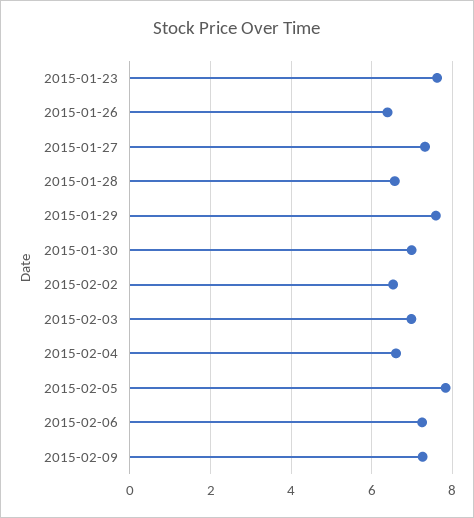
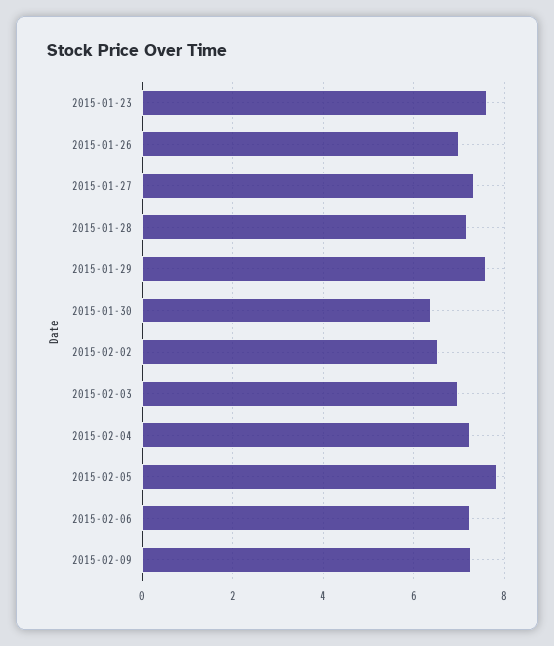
  {
    "2015-01-23": 7.6,
-   "2015-01-26": 6.4,
+   "2015-01-26": 7,
    "2015-01-27": 7.4,
-   "2015-01-28": 6.6,
+   "2015-01-28": 7.2,
    "2015-01-29": 7.6,
-   "2015-01-30": 7,
+   "2015-01-30": 6.4,
    "2015-02-02": 6.6,
    "2015-02-03": 7,
-   "2015-02-04": 6.6,
+   "2015-02-04": 7.2,
    "2015-02-05": 7.8,
    "2015-02-06": 7.2,
    "2015-02-09": 7.2
  }

